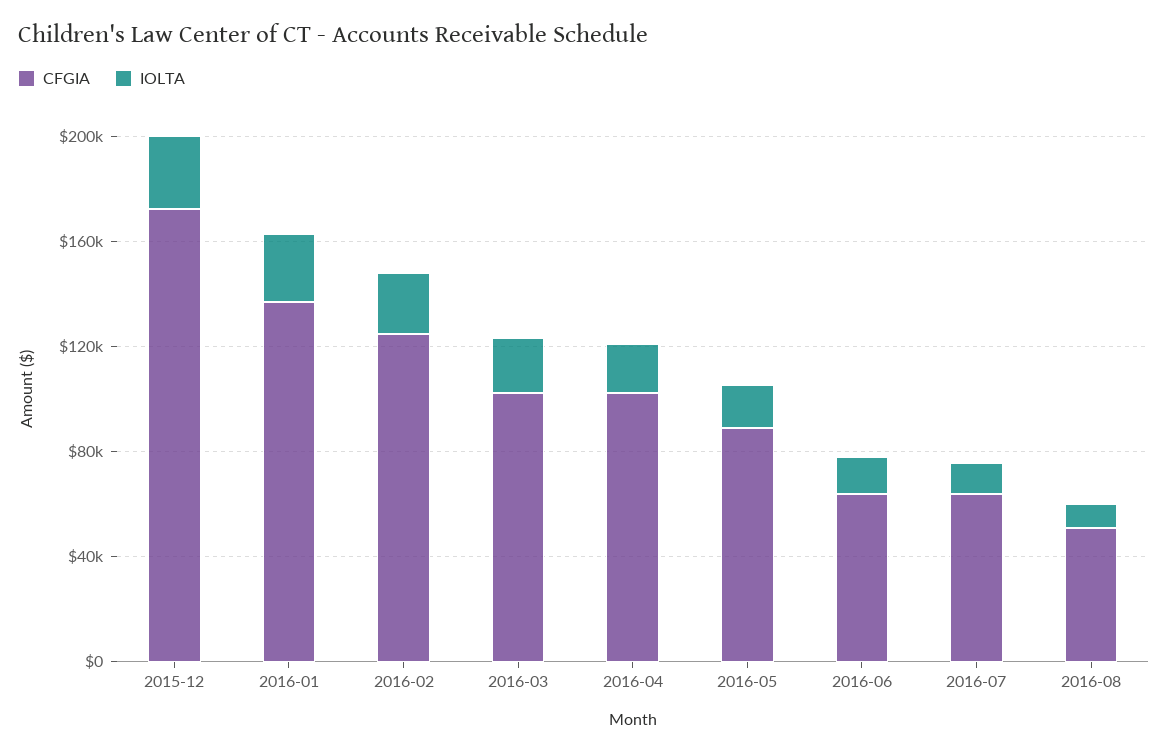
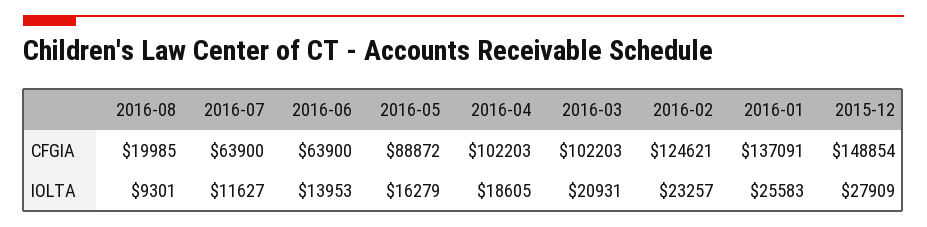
  {
    "CFGIA": {
-     "2015-12": 170000,
+     "2015-12": 148854,
      "2016-01": 137091,
      "2016-02": 124621,
      "2016-03": 102203,
      "2016-04": 102203,
      "2016-05": 88872,
      "2016-06": 63900,
      "2016-07": 63900,
-     "2016-08": 50000
+     "2016-08": 19985
    },
    "IOLTA": {
      "2015-12": 27909,
      "2016-01": 25583,
      "2016-02": 23257,
      "2016-03": 20931,
      "2016-04": 18605,
      "2016-05": 16279,
      "2016-06": 13953,
      "2016-07": 11627,
      "2016-08": 9301
    }
  }

